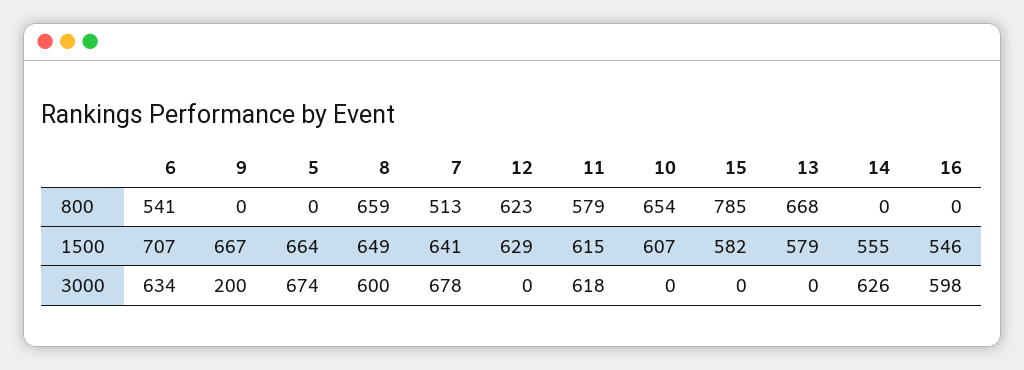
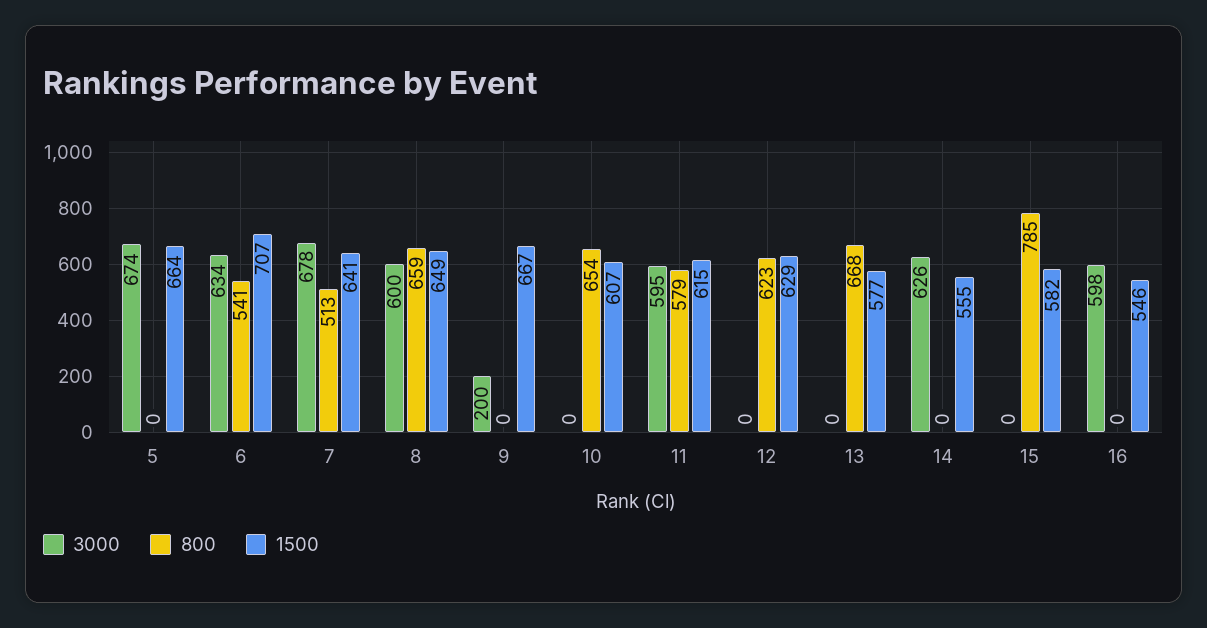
  {
    "800": {
      "6": 541,
      "9": 0,
      "5": 0,
      "8": 659,
      "7": 513,
      "12": 623,
      "11": 579,
      "10": 654,
      "15": 785,
      "13": 668,
      "14": 0,
      "16": 0
    },
    "1500": {
      "6": 707,
      "9": 667,
      "5": 664,
      "8": 649,
      "7": 641,
      "12": 629,
      "11": 615,
      "10": 607,
      "15": 582,
-     "13": 579,
+     "13": 577,
      "14": 555,
      "16": 546
    },
    "3000": {
      "6": 634,
      "9": 200,
      "5": 674,
      "8": 600,
      "7": 678,
      "12": 0,
-     "11": 618,
+     "11": 595,
      "10": 0,
      "15": 0,
      "13": 0,
      "14": 626,
      "16": 598
    }
  }

